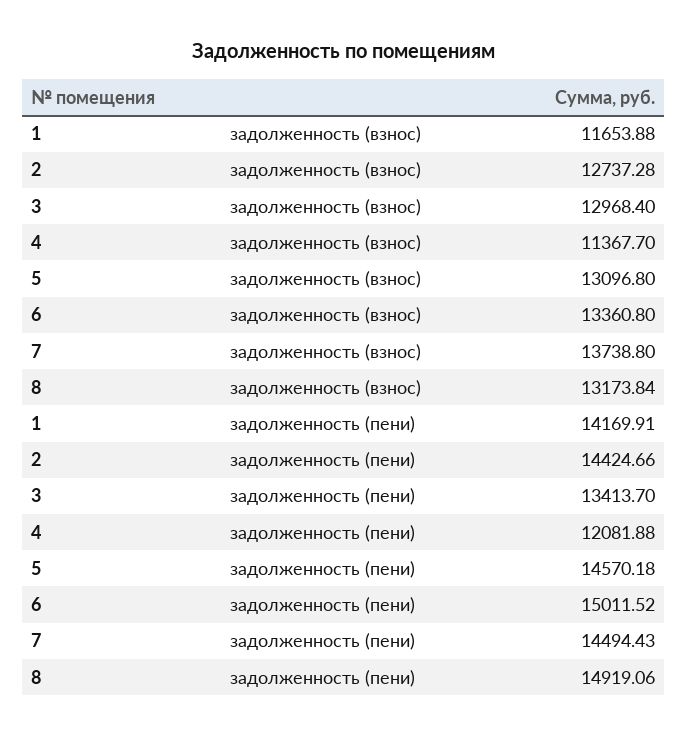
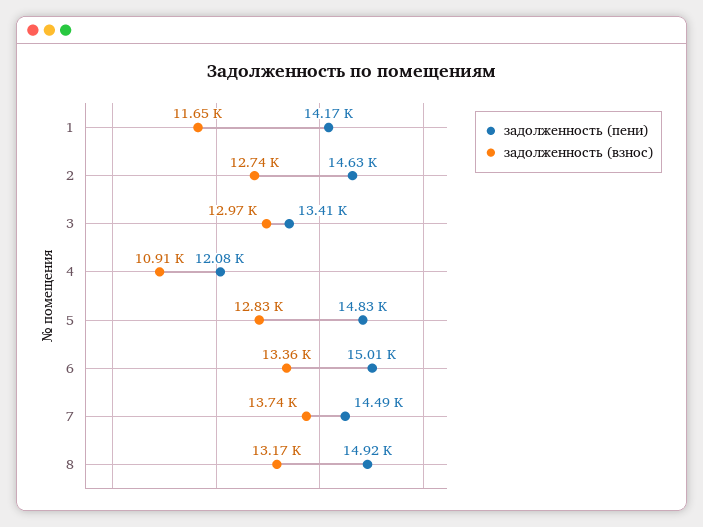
  {
    "задолженность (взнос)": {
      "1": 11653.88,
      "2": 12737.28,
      "3": 12968.4,
-     "4": 11367.7,
+     "4": 10910,
-     "5": 13096.8,
+     "5": 12830,
      "6": 13360.8,
      "7": 13738.8,
      "8": 13173.84
    },
    "задолженность (пени)": {
      "1": 14169.91,
-     "2": 14424.66,
+     "2": 14630,
      "3": 13413.7,
      "4": 12081.88,
-     "5": 14570.18,
+     "5": 14830,
      "6": 15011.52,
      "7": 14494.43,
      "8": 14919.06
    }
  }

